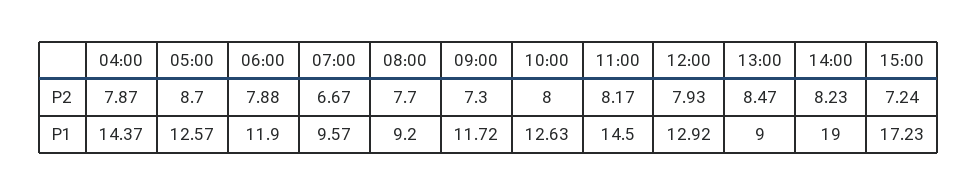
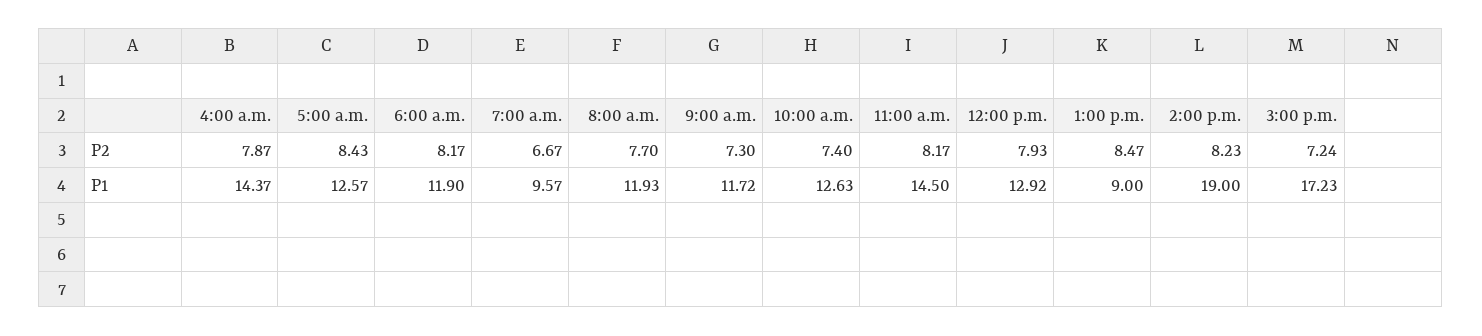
  {
    "04:00": {
      "P2": 7.87,
      "P1": 14.37
    },
    "05:00": {
-     "P2": 8.7,
+     "P2": 8.43,
      "P1": 12.57
    },
    "06:00": {
-     "P2": 7.88,
+     "P2": 8.17,
      "P1": 11.9
    },
    "07:00": {
      "P2": 6.67,
      "P1": 9.57
    },
    "08:00": {
      "P2": 7.7,
-     "P1": 9.2
+     "P1": 11.93
    },
    "09:00": {
      "P2": 7.3,
      "P1": 11.72
    },
    "10:00": {
-     "P2": 8,
+     "P2": 7.4,
      "P1": 12.63
    },
    "11:00": {
      "P2": 8.17,
      "P1": 14.5
    },
    "12:00": {
      "P2": 7.93,
      "P1": 12.92
    },
    "13:00": {
      "P2": 8.47,
      "P1": 9
    },
    "14:00": {
      "P2": 8.23,
      "P1": 19
    },
    "15:00": {
      "P2": 7.24,
      "P1": 17.23
    }
  }

